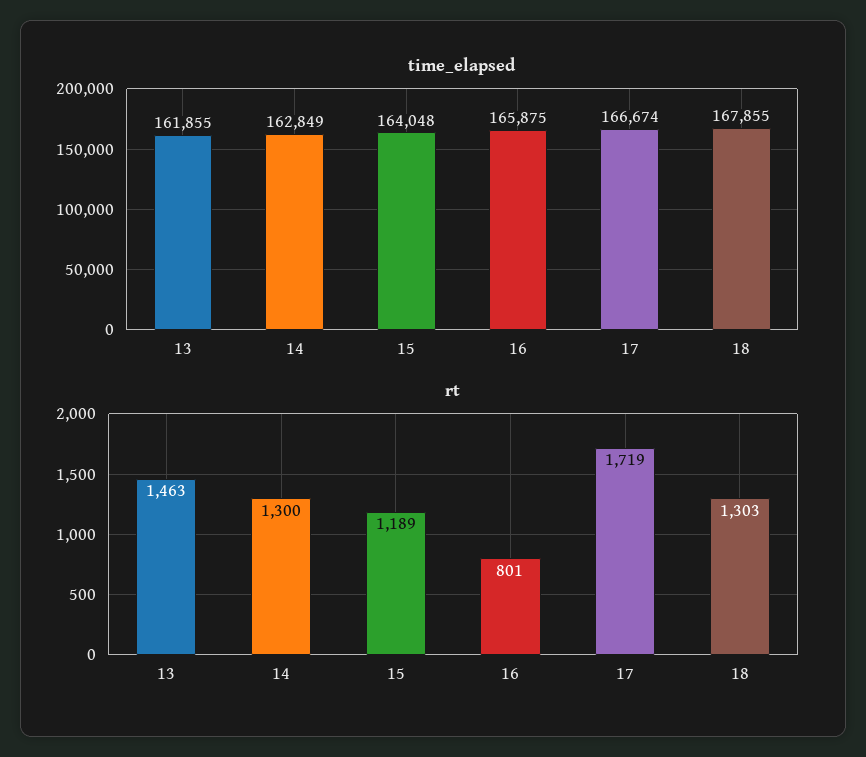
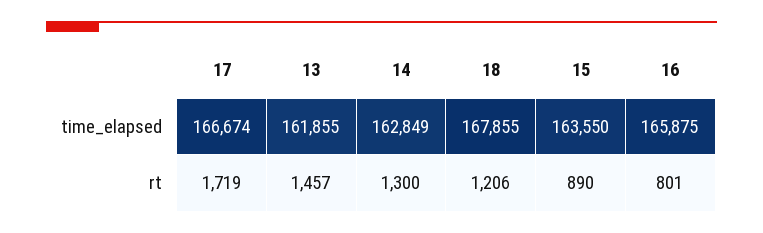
  {
    "time_elapsed": {
      "13": 161855,
      "14": 162849,
-     "15": 164048,
+     "15": 163550,
      "16": 165875,
      "17": 166674,
      "18": 167855
    },
    "rt": {
-     "13": 1463,
+     "13": 1457,
      "14": 1300,
-     "15": 1189,
+     "15": 890,
      "16": 801,
      "17": 1719,
-     "18": 1303
+     "18": 1206
    }
  }

